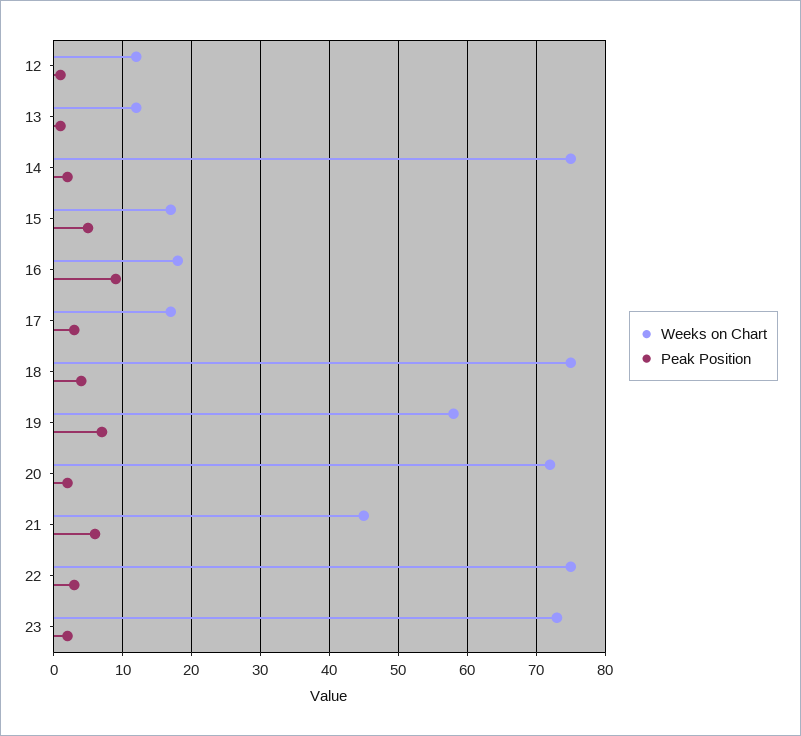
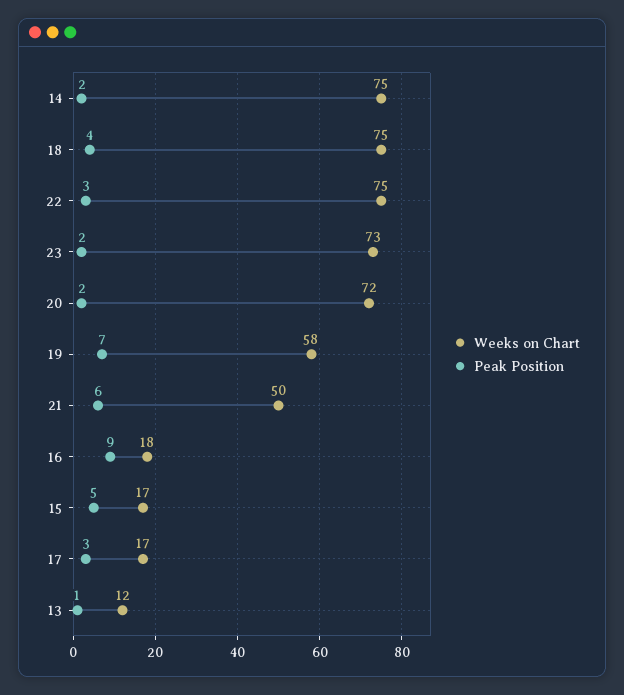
  {
    "Weeks on Chart": {
-     "12": 12,
      "13": 12,
      "14": 75,
      "15": 17,
      "16": 18,
      "17": 17,
      "18": 75,
      "19": 58,
      "20": 72,
-     "21": 45,
+     "21": 50,
      "22": 75,
      "23": 73
    },
    "Peak Position": {
-     "12": 1,
      "13": 1,
      "14": 2,
      "15": 5,
      "16": 9,
      "17": 3,
      "18": 4,
      "19": 7,
      "20": 2,
      "21": 6,
      "22": 3,
      "23": 2
    }
  }

